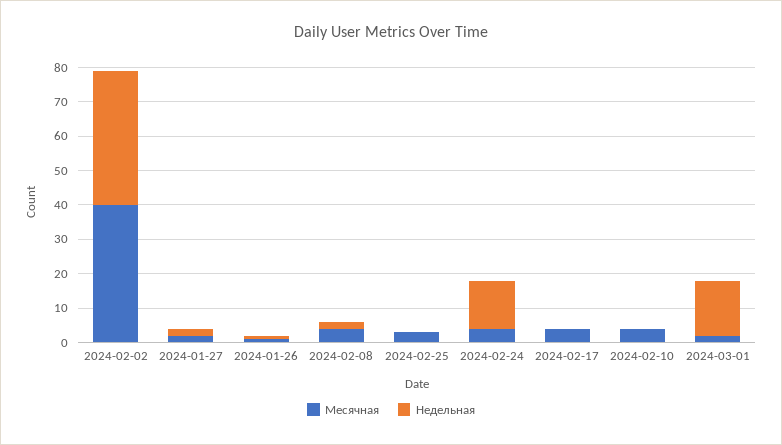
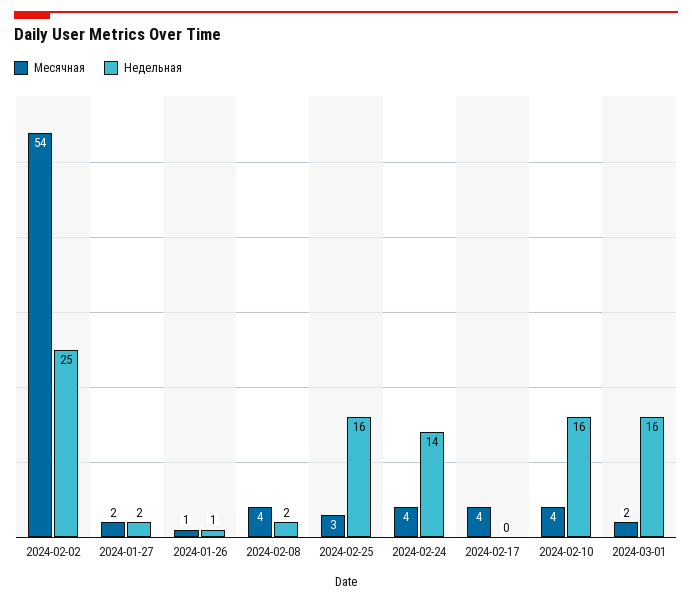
  {
    "Месячная": {
-     "2024-02-02": 40,
+     "2024-02-02": 54,
      "2024-01-27": 2,
      "2024-01-26": 1,
      "2024-02-08": 4,
      "2024-02-25": 3,
      "2024-02-24": 4,
      "2024-02-17": 4,
      "2024-02-10": 4,
      "2024-03-01": 2
    },
    "Недельная": {
-     "2024-02-02": 40,
+     "2024-02-02": 25,
      "2024-01-27": 2,
      "2024-01-26": 1,
      "2024-02-08": 2,
-     "2024-02-25": 0,
+     "2024-02-25": 16,
      "2024-02-24": 14,
      "2024-02-17": 0,
-     "2024-02-10": 0,
+     "2024-02-10": 16,
      "2024-03-01": 16
    }
  }

